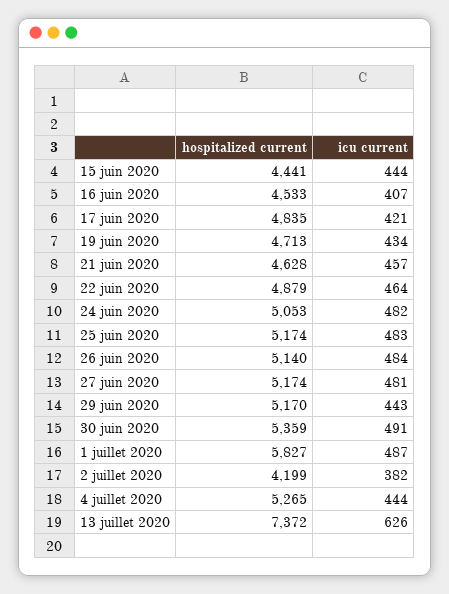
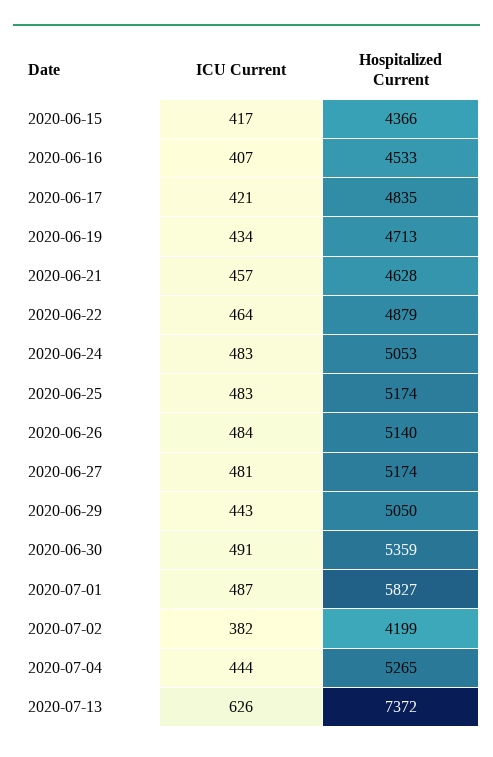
  {
    "hospitalized current": {
-     "15 juin 2020": 4441,
+     "15 juin 2020": 4366,
      "16 juin 2020": 4533,
      "17 juin 2020": 4835,
      "19 juin 2020": 4713,
      "21 juin 2020": 4628,
      "22 juin 2020": 4879,
      "24 juin 2020": 5053,
      "25 juin 2020": 5174,
      "26 juin 2020": 5140,
      "27 juin 2020": 5174,
-     "29 juin 2020": 5170,
+     "29 juin 2020": 5050,
      "30 juin 2020": 5359,
      "1 juillet 2020": 5827,
      "2 juillet 2020": 4199,
      "4 juillet 2020": 5265,
      "13 juillet 2020": 7372
    },
    "icu current": {
-     "15 juin 2020": 444,
+     "15 juin 2020": 417,
      "16 juin 2020": 407,
      "17 juin 2020": 421,
      "19 juin 2020": 434,
      "21 juin 2020": 457,
      "22 juin 2020": 464,
-     "24 juin 2020": 482,
+     "24 juin 2020": 483,
      "25 juin 2020": 483,
      "26 juin 2020": 484,
      "27 juin 2020": 481,
      "29 juin 2020": 443,
      "30 juin 2020": 491,
      "1 juillet 2020": 487,
      "2 juillet 2020": 382,
      "4 juillet 2020": 444,
      "13 juillet 2020": 626
    }
  }

